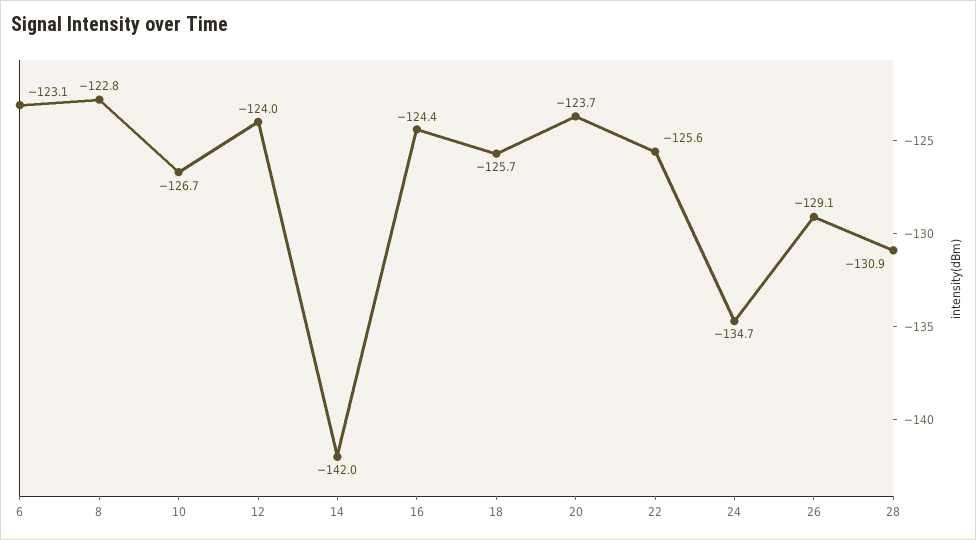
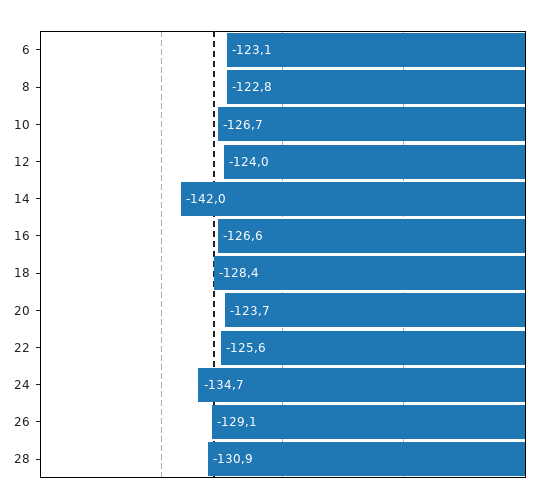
  {
    "6": -123.1,
    "8": -122.8,
    "10": -126.7,
    "12": -124,
    "14": -142,
-   "16": -124.4,
+   "16": -126.6,
-   "18": -125.7,
+   "18": -128.4,
    "20": -123.7,
    "22": -125.6,
    "24": -134.7,
    "26": -129.1,
    "28": -130.9
  }

